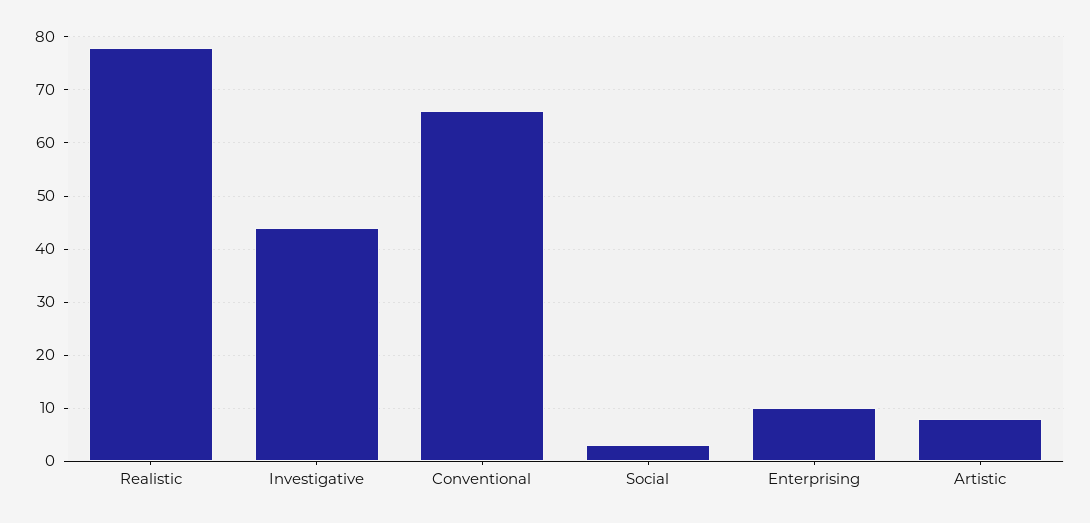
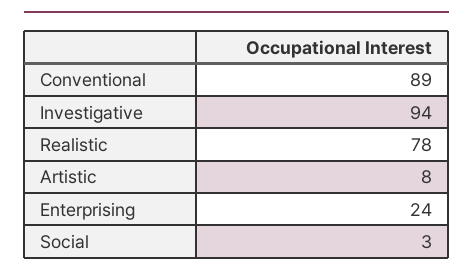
  {
    "Realistic": 78,
-   "Investigative": 45,
+   "Investigative": 94,
-   "Conventional": 65,
+   "Conventional": 89,
    "Social": 3,
-   "Enterprising": 10,
+   "Enterprising": 24,
    "Artistic": 8
  }

